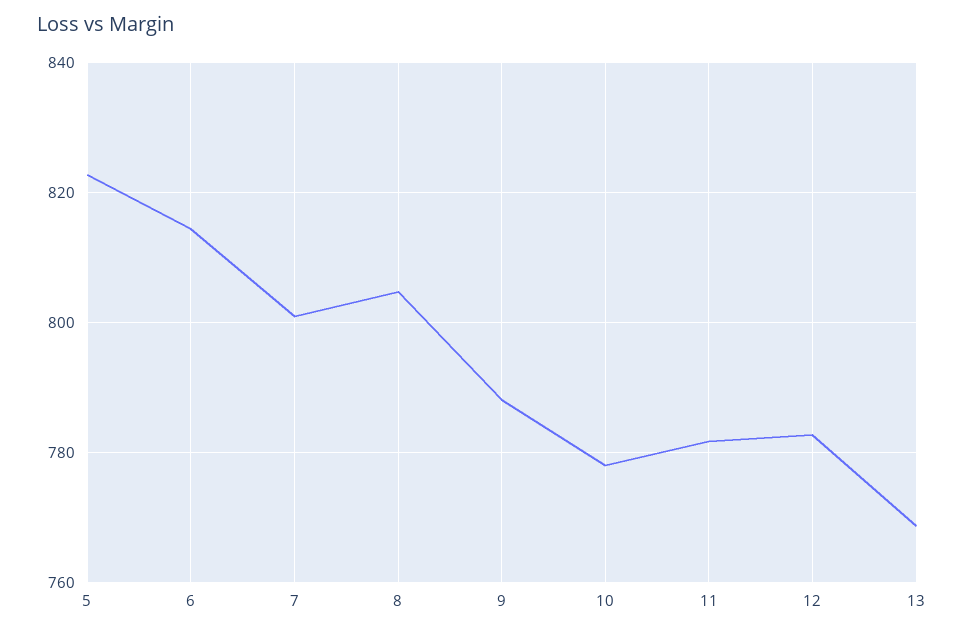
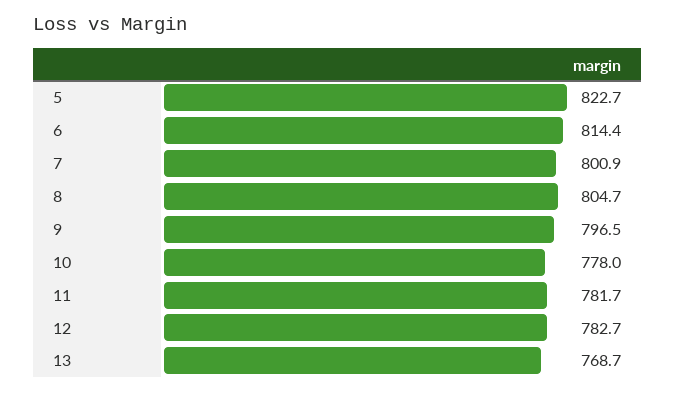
  {
    "5": 822.7,
    "6": 814.4,
    "7": 800.9,
    "8": 804.7,
-   "9": 788,
+   "9": 796.5,
    "10": 778,
    "11": 781.7,
    "12": 782.7,
    "13": 768.7
  }

